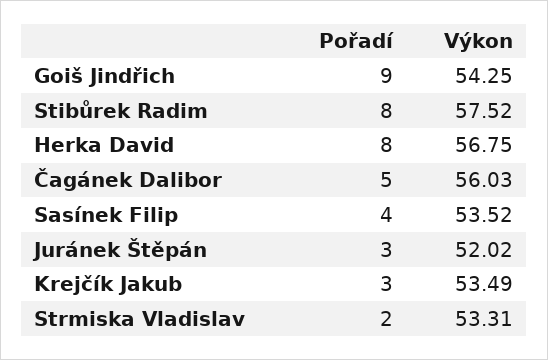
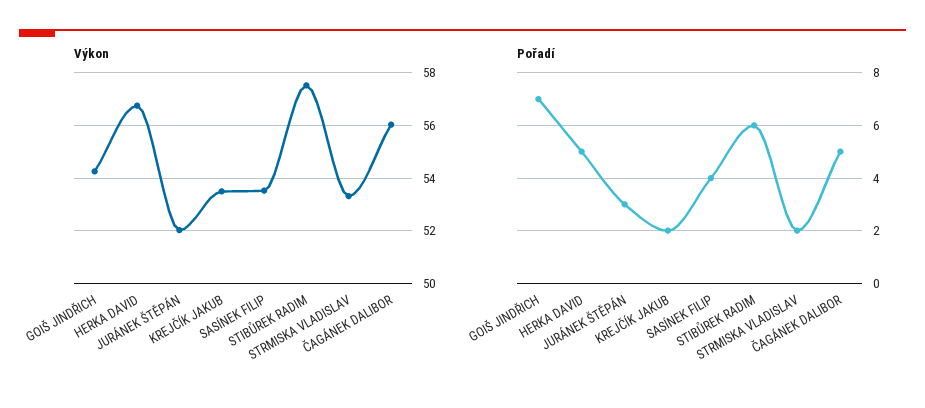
  {
    "Pořadí": {
-     "Goiš Jindřich": 9,
+     "Goiš Jindřich": 7,
-     "Stibůrek Radim": 8,
+     "Stibůrek Radim": 6,
-     "Herka David": 8,
+     "Herka David": 5,
      "Čagánek Dalibor": 5,
      "Sasínek Filip": 4,
      "Juránek Štěpán": 3,
-     "Krejčík Jakub": 3,
+     "Krejčík Jakub": 2,
      "Strmiska Vladislav": 2
    },
    "Výkon": {
      "Goiš Jindřich": 54.25,
      "Stibůrek Radim": 57.52,
      "Herka David": 56.75,
      "Čagánek Dalibor": 56.03,
      "Sasínek Filip": 53.52,
      "Juránek Štěpán": 52.02,
      "Krejčík Jakub": 53.49,
      "Strmiska Vladislav": 53.31
    }
  }

